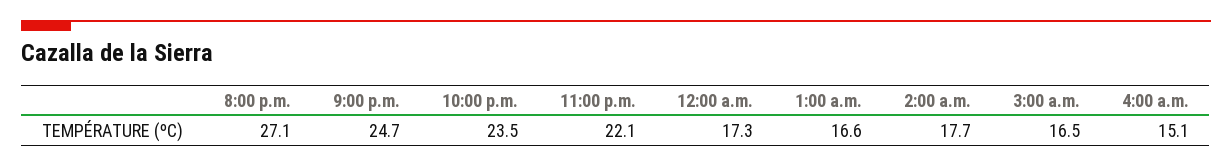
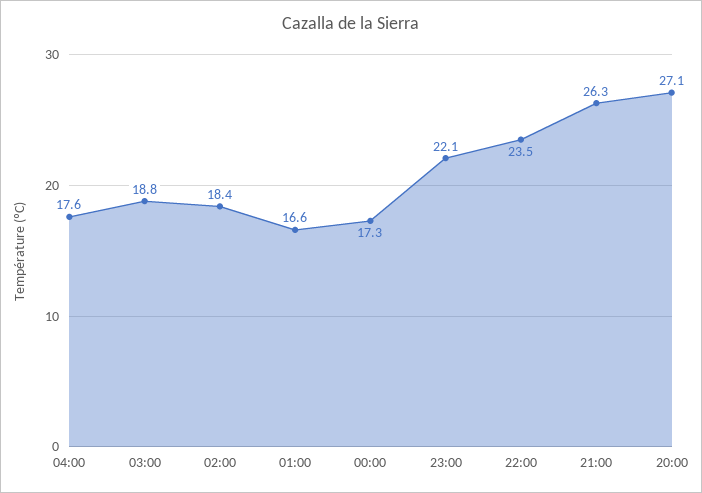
  {
    "8:00 p.m.": 27.1,
-   "9:00 p.m.": 24.7,
+   "9:00 p.m.": 26.3,
    "10:00 p.m.": 23.5,
    "11:00 p.m.": 22.1,
    "12:00 a.m.": 17.3,
    "1:00 a.m.": 16.6,
-   "2:00 a.m.": 17.7,
+   "2:00 a.m.": 18.4,
-   "3:00 a.m.": 16.5,
+   "3:00 a.m.": 18.8,
-   "4:00 a.m.": 15.1
+   "4:00 a.m.": 17.6
  }

